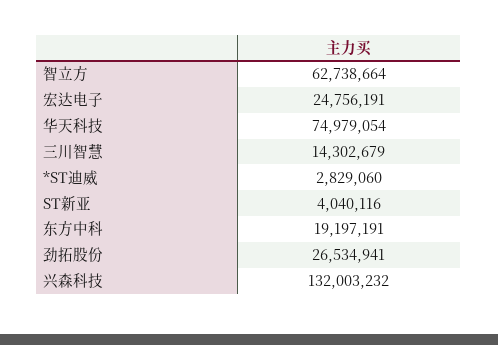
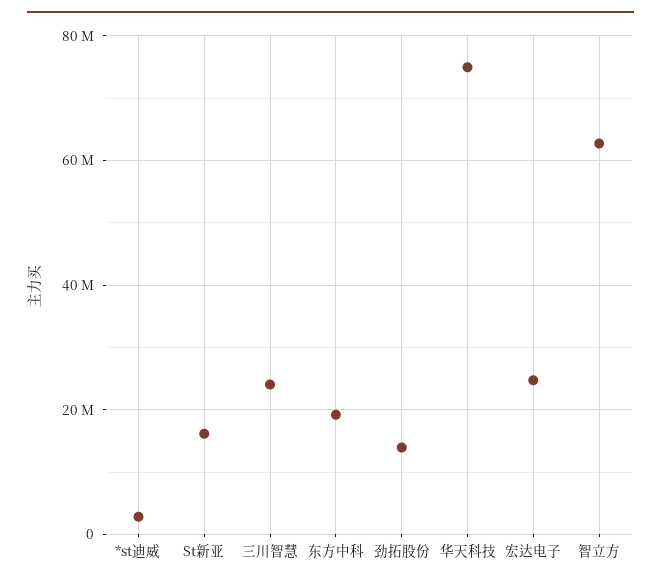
  {
    "智立方": 62738664,
    "宏达电子": 24756191,
    "华天科技": 74979054,
-   "三川智慧": 14302679,
+   "三川智慧": 24000000,
    "*ST迪威": 2829060,
-   "ST新亚": 4040116,
+   "ST新亚": 16000000,
    "东方中科": 19197191,
-   "劲拓股份": 26534941,
+   "劲拓股份": 14000000
-   "兴森科技": 132003232
  }

